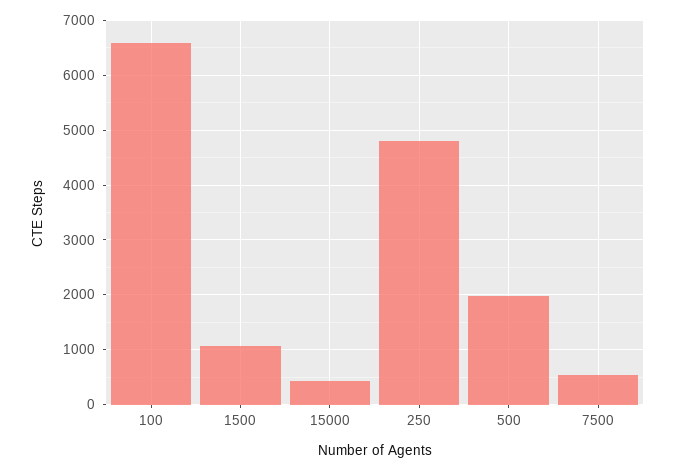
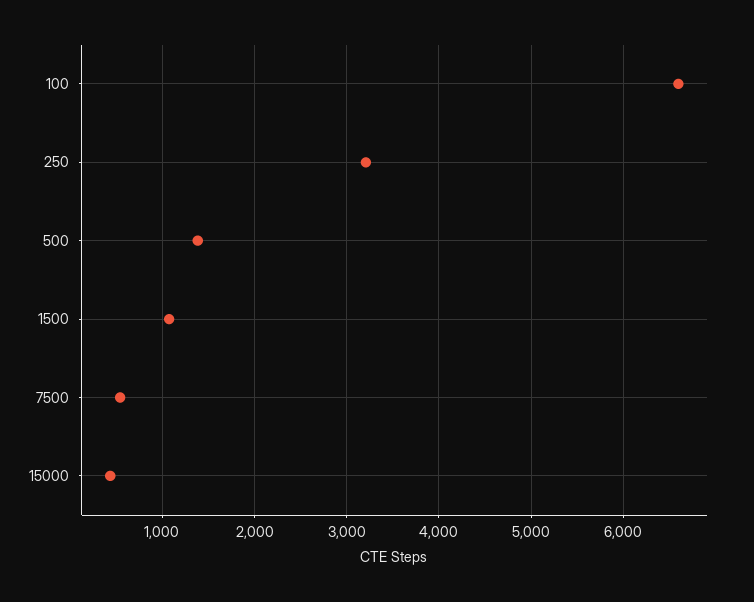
  {
    "100": 6600,
    "1500": 1100,
    "15000": 400,
-   "250": 4800,
+   "250": 3200,
-   "500": 2000,
+   "500": 1400,
    "7500": 500
  }

